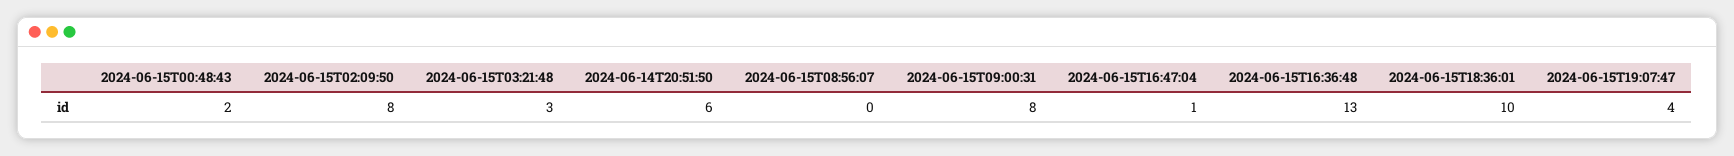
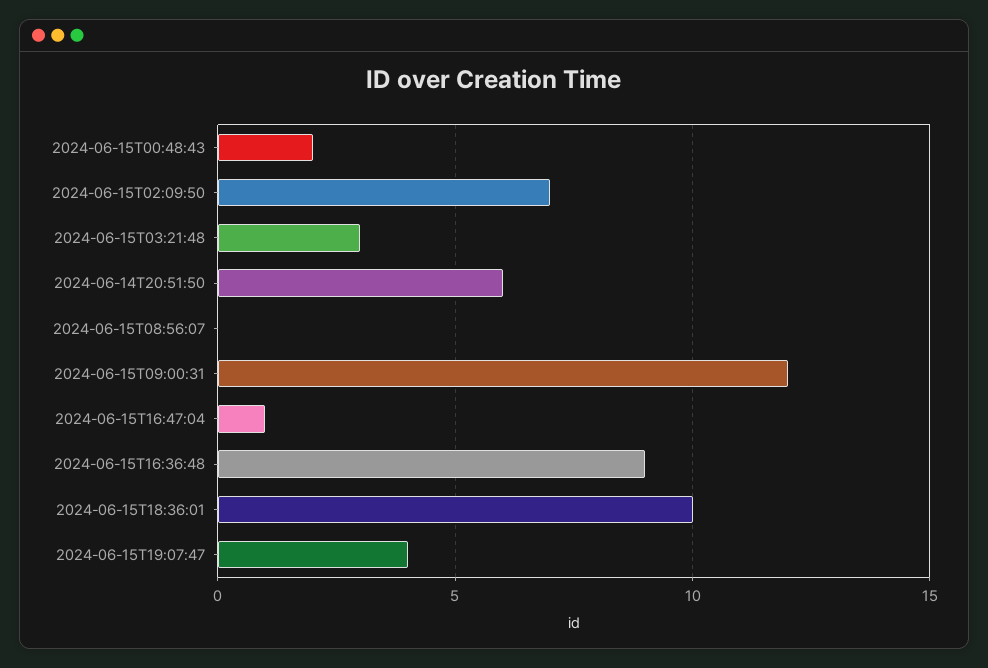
  {
    "2024-06-15T00:48:43": 2,
-   "2024-06-15T02:09:50": 8,
+   "2024-06-15T02:09:50": 7,
    "2024-06-15T03:21:48": 3,
    "2024-06-14T20:51:50": 6,
    "2024-06-15T08:56:07": 0,
-   "2024-06-15T09:00:31": 8,
+   "2024-06-15T09:00:31": 12,
    "2024-06-15T16:47:04": 1,
-   "2024-06-15T16:36:48": 13,
+   "2024-06-15T16:36:48": 9,
    "2024-06-15T18:36:01": 10,
    "2024-06-15T19:07:47": 4
  }

